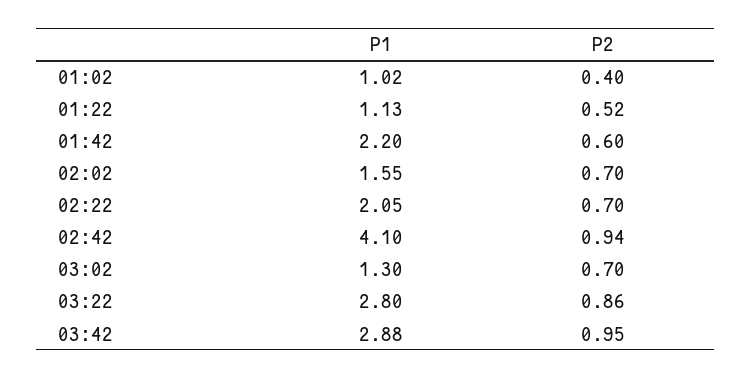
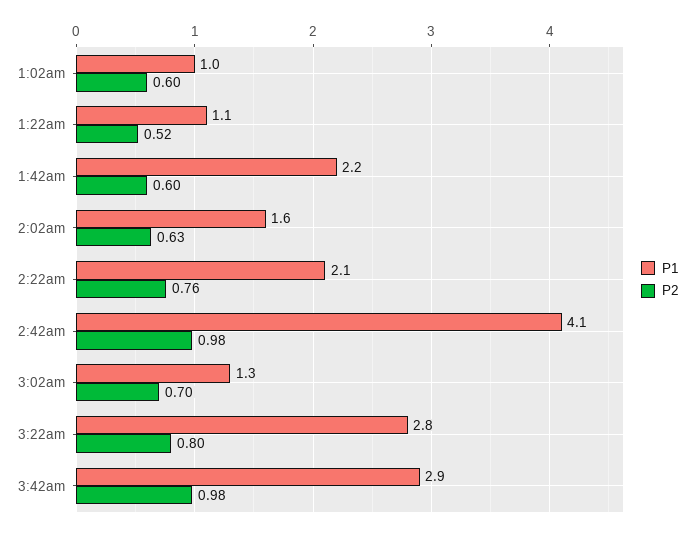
  {
    "P1": {
      "01:02": 1.02,
      "01:22": 1.13,
      "01:42": 2.2,
      "02:02": 1.55,
      "02:22": 2.05,
      "02:42": 4.1,
      "03:02": 1.3,
      "03:22": 2.8,
      "03:42": 2.88
    },
    "P2": {
-     "01:02": 0.4,
+     "01:02": 0.6,
      "01:22": 0.52,
      "01:42": 0.6,
-     "02:02": 0.7,
+     "02:02": 0.63,
-     "02:22": 0.7,
+     "02:22": 0.76,
-     "02:42": 0.94,
+     "02:42": 0.98,
      "03:02": 0.7,
-     "03:22": 0.86,
+     "03:22": 0.8,
-     "03:42": 0.95
+     "03:42": 0.98
    }
  }

